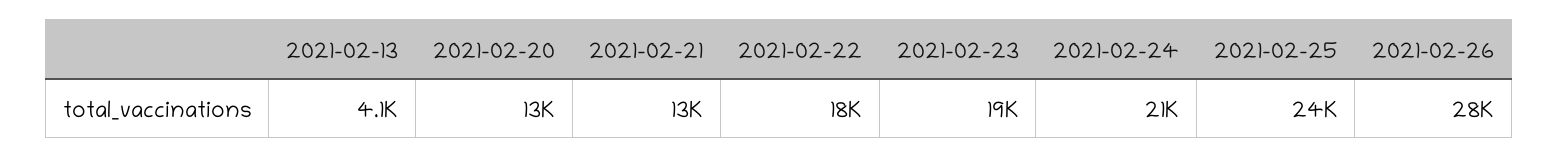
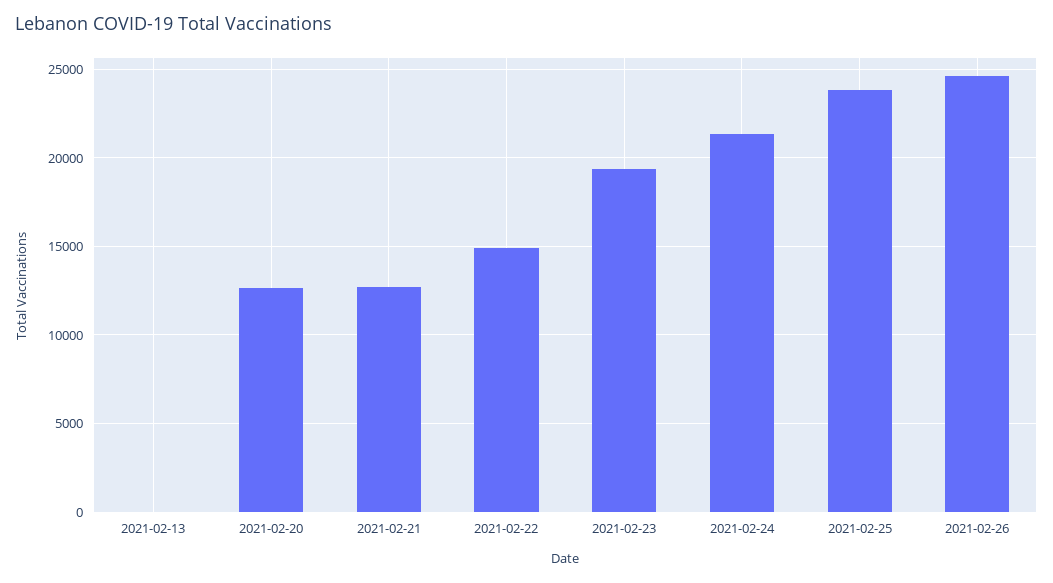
  {
-   "2021-02-13": 4100,
+   "2021-02-13": 0,
    "2021-02-20": 13000,
    "2021-02-21": 13000,
-   "2021-02-22": 18000,
+   "2021-02-22": 15000,
    "2021-02-23": 19000,
    "2021-02-24": 21000,
    "2021-02-25": 24000,
-   "2021-02-26": 28000
+   "2021-02-26": 24500
  }

